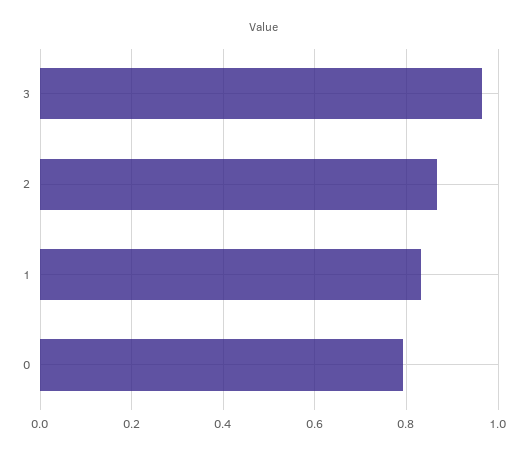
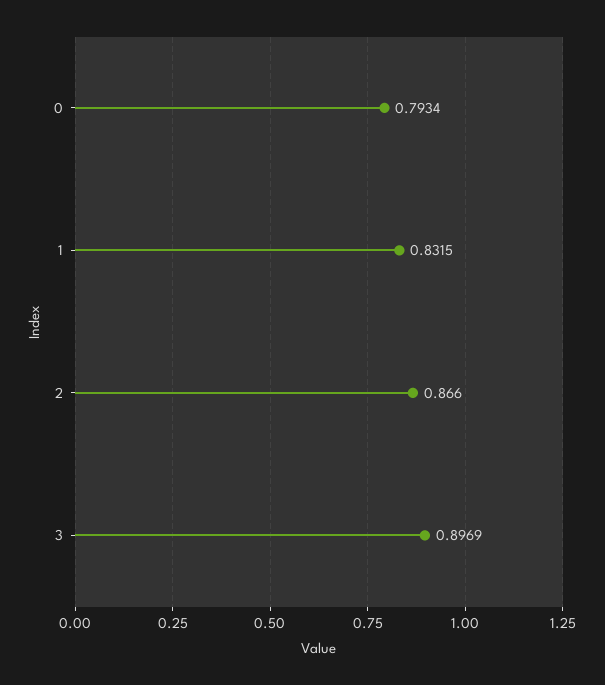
  {
-   "3": 0.96,
+   "3": 0.8969,
    "2": 0.866,
    "1": 0.8315,
    "0": 0.7934
  }

